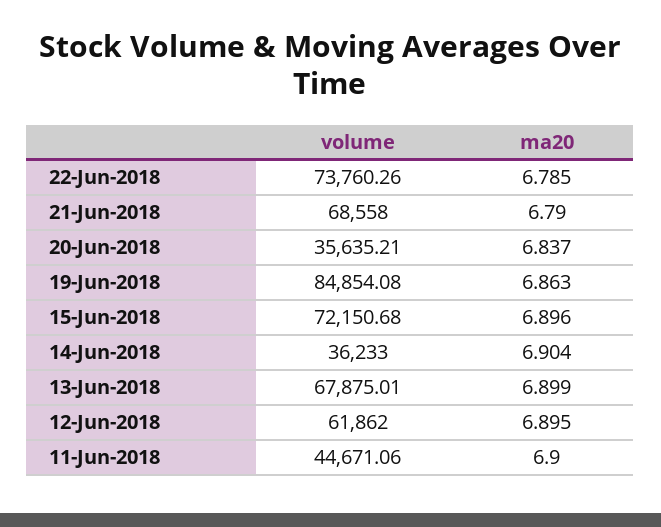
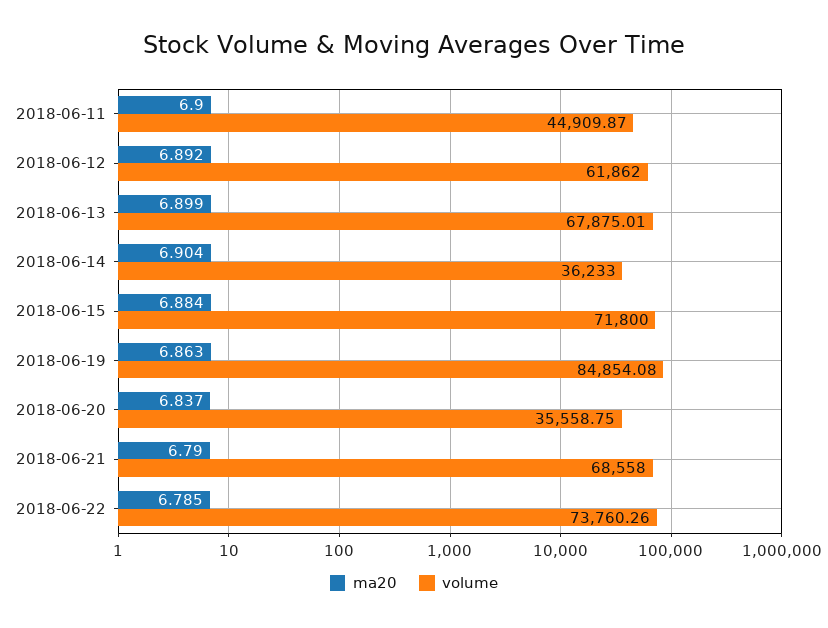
  {
    "volume": {
      "22-Jun-2018": 73760.26,
      "21-Jun-2018": 68558,
-     "20-Jun-2018": 35635.21,
+     "20-Jun-2018": 35558.75,
      "19-Jun-2018": 84854.08,
-     "15-Jun-2018": 72150.68,
+     "15-Jun-2018": 71800,
      "14-Jun-2018": 36233,
      "13-Jun-2018": 67875.01,
      "12-Jun-2018": 61862,
-     "11-Jun-2018": 44671.06
+     "11-Jun-2018": 44909.87
    },
    "ma20": {
      "22-Jun-2018": 6.785,
      "21-Jun-2018": 6.79,
      "20-Jun-2018": 6.837,
      "19-Jun-2018": 6.863,
-     "15-Jun-2018": 6.896,
+     "15-Jun-2018": 6.884,
      "14-Jun-2018": 6.904,
      "13-Jun-2018": 6.899,
-     "12-Jun-2018": 6.895,
+     "12-Jun-2018": 6.892,
      "11-Jun-2018": 6.9
    }
  }

